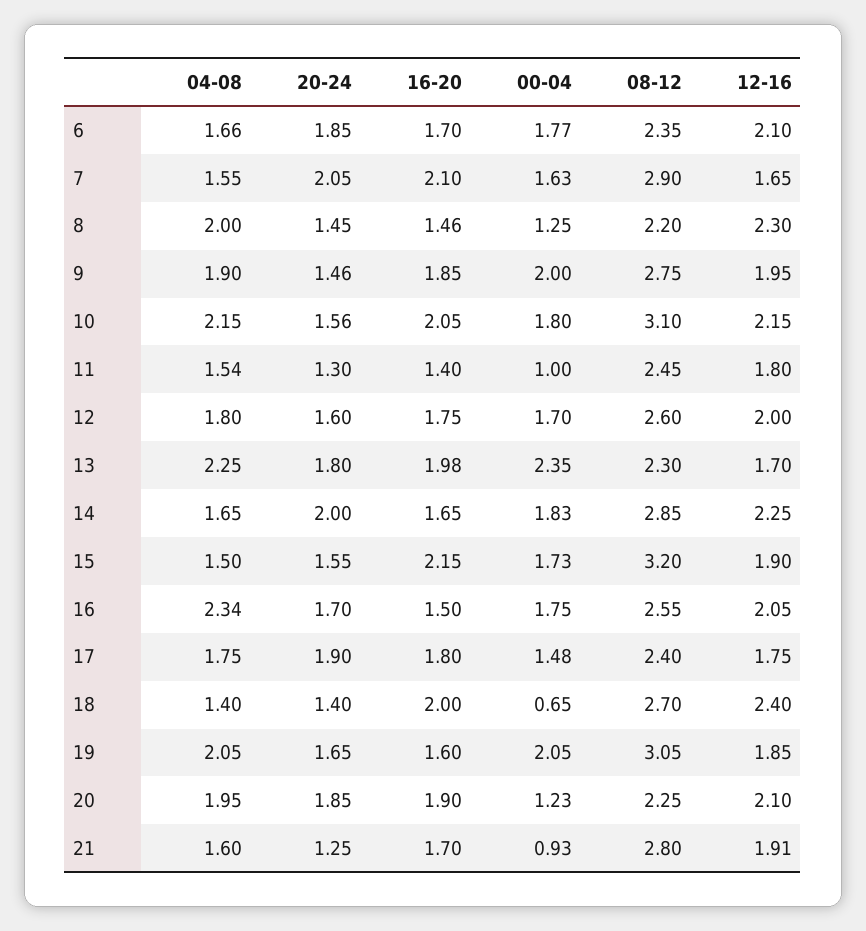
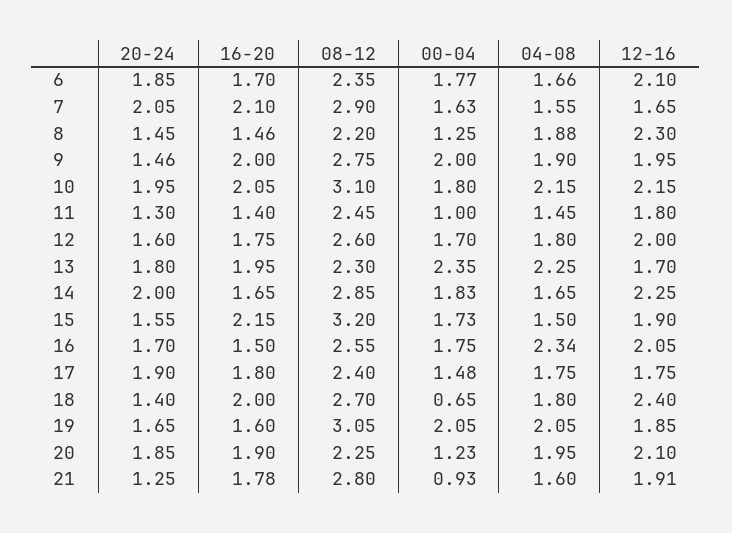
  {
    "04-08": {
      "6": 1.66,
      "7": 1.55,
-     "8": 2,
+     "8": 1.88,
      "9": 1.9,
      "10": 2.15,
-     "11": 1.54,
+     "11": 1.45,
      "12": 1.8,
      "13": 2.25,
      "14": 1.65,
      "15": 1.5,
      "16": 2.34,
      "17": 1.75,
-     "18": 1.4,
+     "18": 1.8,
      "19": 2.05,
      "20": 1.95,
      "21": 1.6
    },
    "20-24": {
      "6": 1.85,
      "7": 2.05,
      "8": 1.45,
      "9": 1.46,
-     "10": 1.56,
+     "10": 1.95,
      "11": 1.3,
      "12": 1.6,
      "13": 1.8,
      "14": 2,
      "15": 1.55,
      "16": 1.7,
      "17": 1.9,
      "18": 1.4,
      "19": 1.65,
      "20": 1.85,
      "21": 1.25
    },
    "16-20": {
      "6": 1.7,
      "7": 2.1,
      "8": 1.46,
-     "9": 1.85,
+     "9": 2,
      "10": 2.05,
      "11": 1.4,
      "12": 1.75,
-     "13": 1.98,
+     "13": 1.95,
      "14": 1.65,
      "15": 2.15,
      "16": 1.5,
      "17": 1.8,
      "18": 2,
      "19": 1.6,
      "20": 1.9,
-     "21": 1.7
+     "21": 1.78
    },
    "00-04": {
      "6": 1.77,
      "7": 1.63,
      "8": 1.25,
      "9": 2,
      "10": 1.8,
      "11": 1,
      "12": 1.7,
      "13": 2.35,
      "14": 1.83,
      "15": 1.73,
      "16": 1.75,
      "17": 1.48,
      "18": 0.65,
      "19": 2.05,
      "20": 1.23,
      "21": 0.93
    },
    "08-12": {
      "6": 2.35,
      "7": 2.9,
      "8": 2.2,
      "9": 2.75,
      "10": 3.1,
      "11": 2.45,
      "12": 2.6,
      "13": 2.3,
      "14": 2.85,
      "15": 3.2,
      "16": 2.55,
      "17": 2.4,
      "18": 2.7,
      "19": 3.05,
      "20": 2.25,
      "21": 2.8
    },
    "12-16": {
      "6": 2.1,
      "7": 1.65,
      "8": 2.3,
      "9": 1.95,
      "10": 2.15,
      "11": 1.8,
      "12": 2,
      "13": 1.7,
      "14": 2.25,
      "15": 1.9,
      "16": 2.05,
      "17": 1.75,
      "18": 2.4,
      "19": 1.85,
      "20": 2.1,
      "21": 1.91
    }
  }

